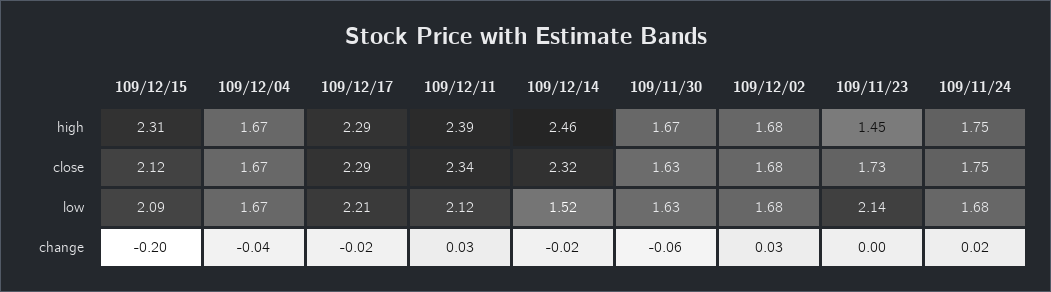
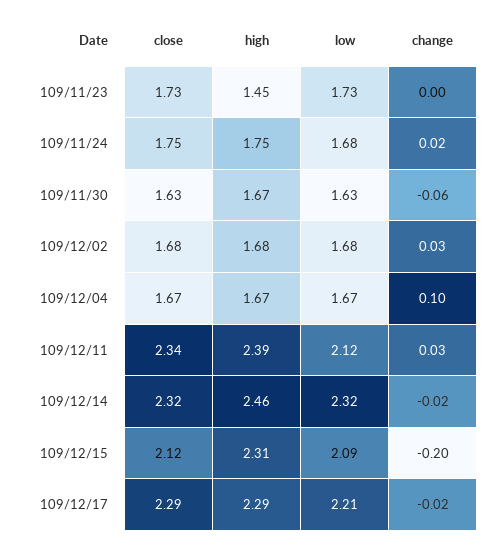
  {
    "109/12/15": {
      "high": 2.31,
      "close": 2.12,
      "low": 2.09,
      "change": -0.2
    },
    "109/12/04": {
      "high": 1.67,
      "close": 1.67,
      "low": 1.67,
-     "change": -0.04
+     "change": 0.1
    },
    "109/12/17": {
      "high": 2.29,
      "close": 2.29,
      "low": 2.21,
      "change": -0.02
    },
    "109/12/11": {
      "high": 2.39,
      "close": 2.34,
      "low": 2.12,
      "change": 0.03
    },
    "109/12/14": {
      "high": 2.46,
      "close": 2.32,
-     "low": 1.52,
+     "low": 2.32,
      "change": -0.02
    },
    "109/11/30": {
      "high": 1.67,
      "close": 1.63,
      "low": 1.63,
      "change": -0.06
    },
    "109/12/02": {
      "high": 1.68,
      "close": 1.68,
      "low": 1.68,
      "change": 0.03
    },
    "109/11/23": {
      "high": 1.45,
      "close": 1.73,
-     "low": 2.14,
+     "low": 1.73,
      "change": 0
    },
    "109/11/24": {
      "high": 1.75,
      "close": 1.75,
      "low": 1.68,
      "change": 0.02
    }
  }

